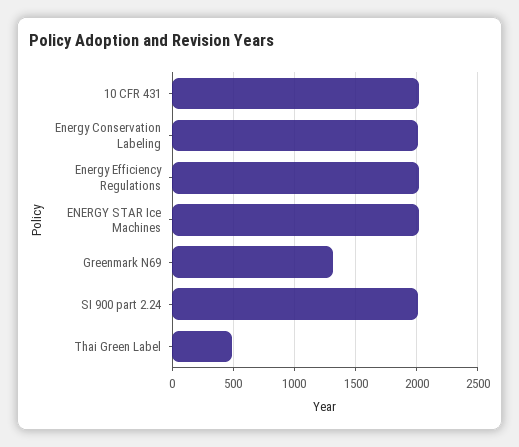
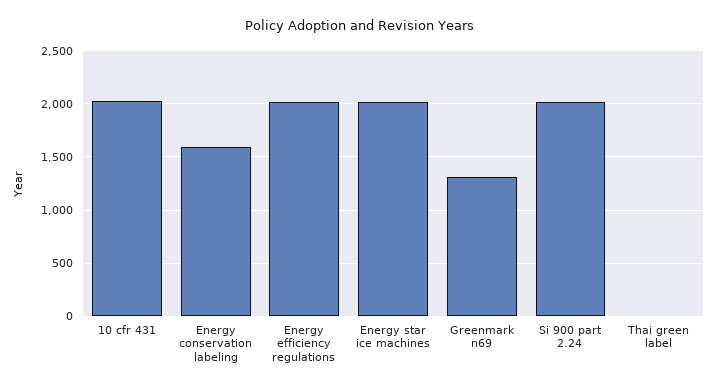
  {
    "10 CFR 431": 2000,
-   "Energy Conservation Labeling": 2000,
+   "Energy Conservation Labeling": 1600,
    "Energy Efficiency Regulations": 2000,
    "ENERGY STAR Ice Machines": 2000,
    "Greenmark N69": 1300,
    "SI 900 part 2.24": 2000,
-   "Thai Green Label": 500
+   "Thai Green Label": 0
  }

